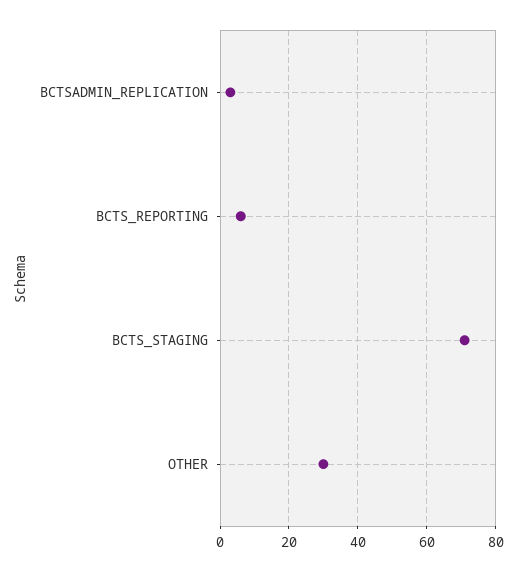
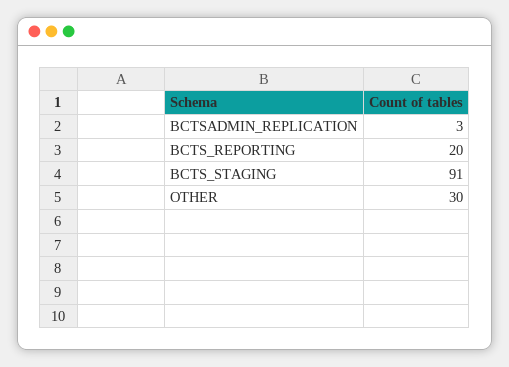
  {
    "BCTSADMIN_REPLICATION": 3,
-   "BCTS_REPORTING": 5,
+   "BCTS_REPORTING": 20,
-   "BCTS_STAGING": 70,
+   "BCTS_STAGING": 91,
    "OTHER": 30
  }

